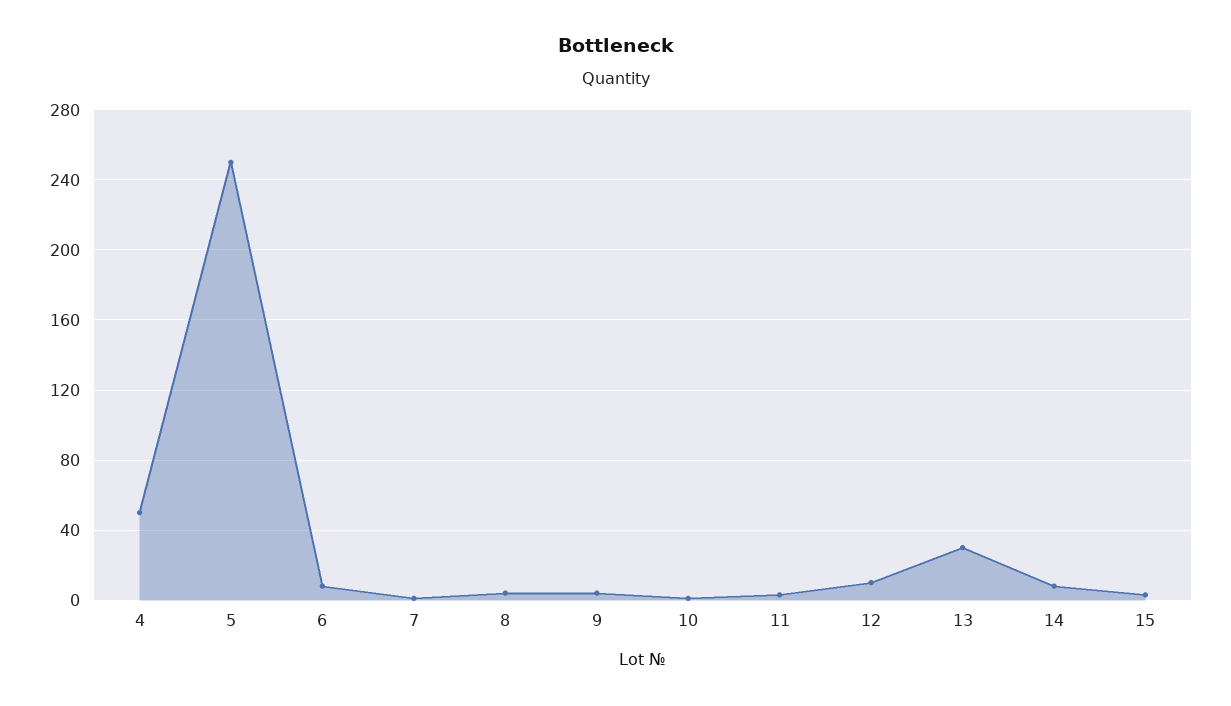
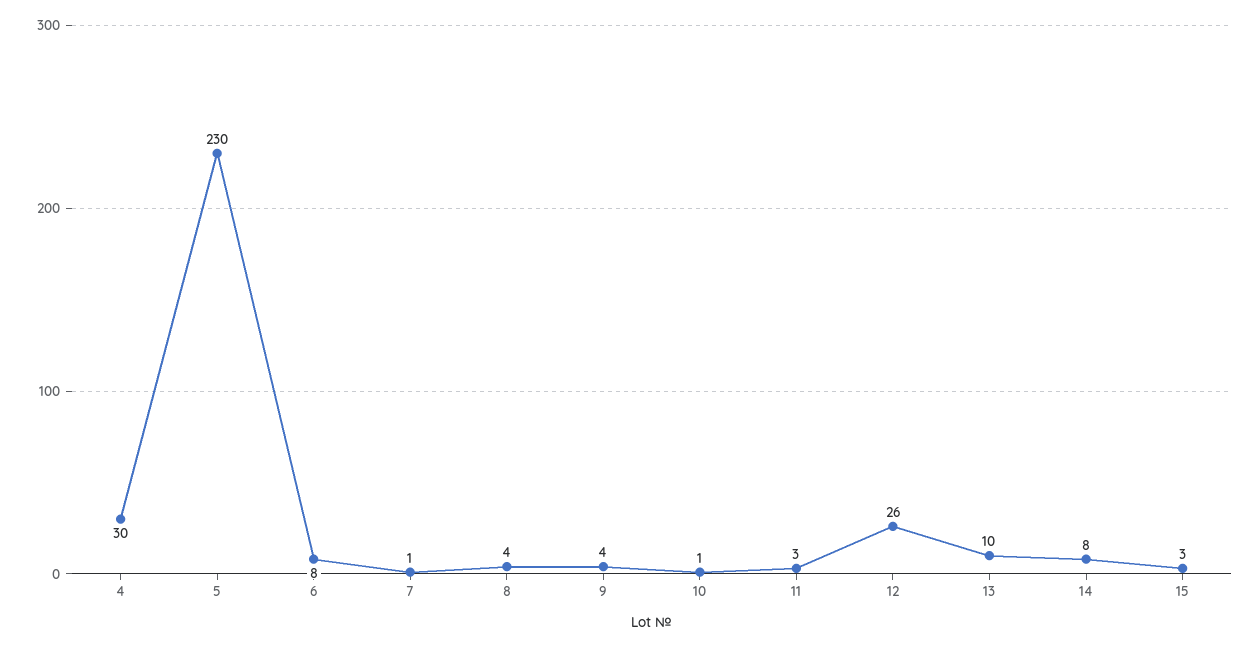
  {
-   "4": 50,
+   "4": 30,
-   "5": 250,
+   "5": 230,
    "6": 8,
    "7": 1,
    "8": 4,
    "9": 4,
    "10": 1,
    "11": 3,
-   "12": 10,
+   "12": 26,
-   "13": 30,
+   "13": 10,
    "14": 8,
    "15": 3
  }

